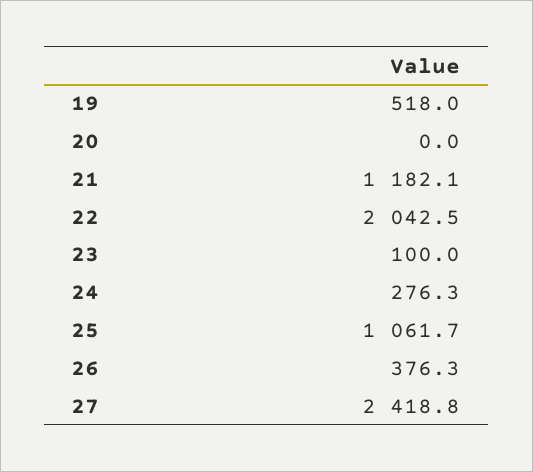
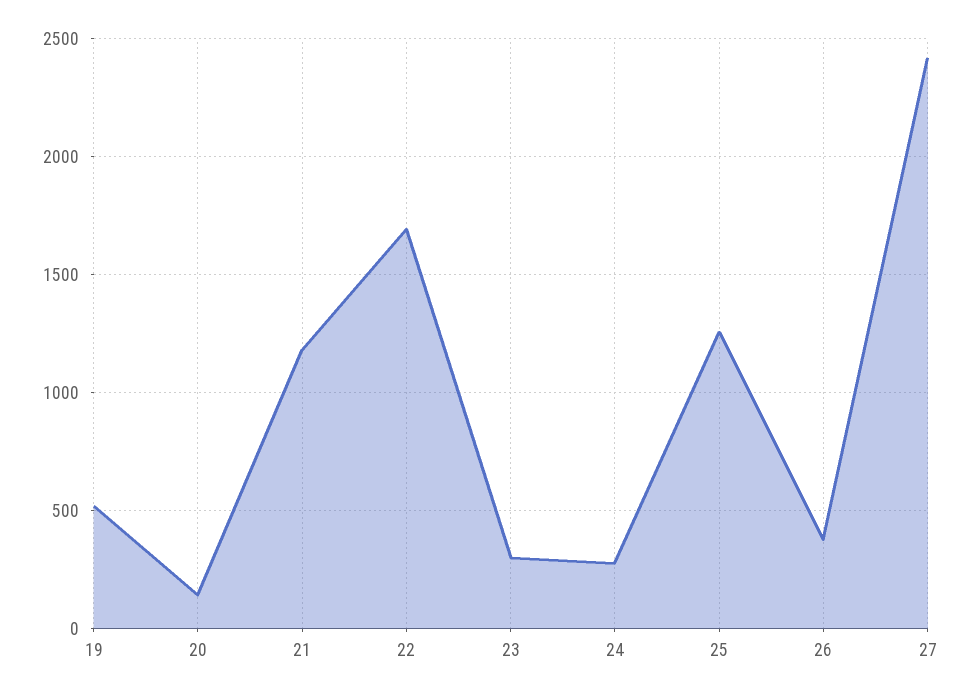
  {
    "19": 518,
-   "20": 0,
+   "20": 150,
    "21": 1182.1,
-   "22": 2042.5,
+   "22": 1700,
-   "23": 100,
+   "23": 300,
    "24": 276.3,
-   "25": 1061.7,
+   "25": 1250,
    "26": 376.3,
    "27": 2418.8
  }

